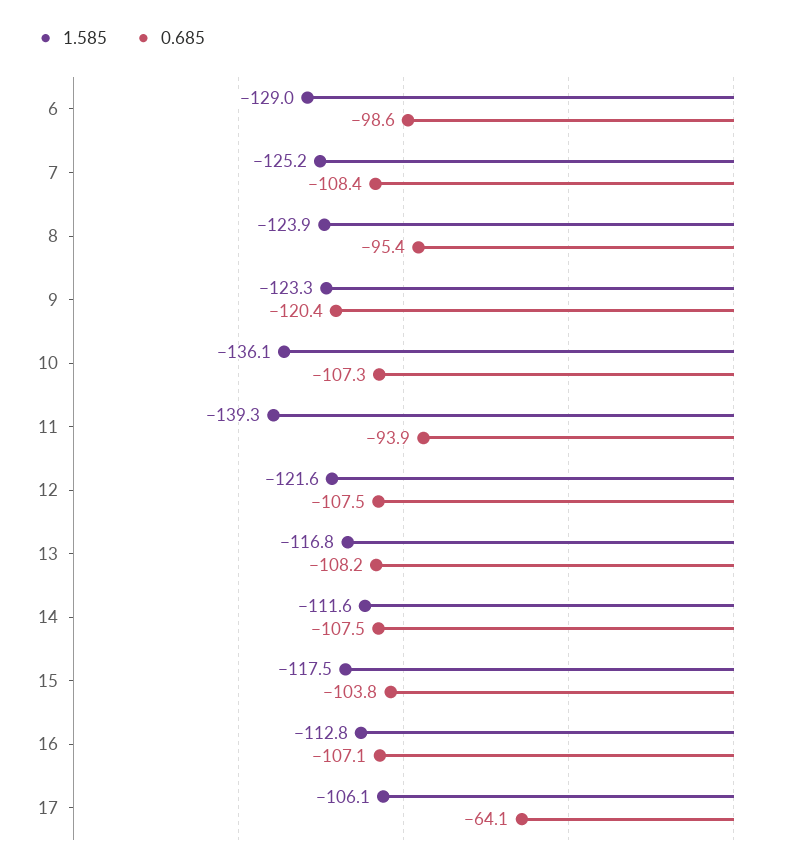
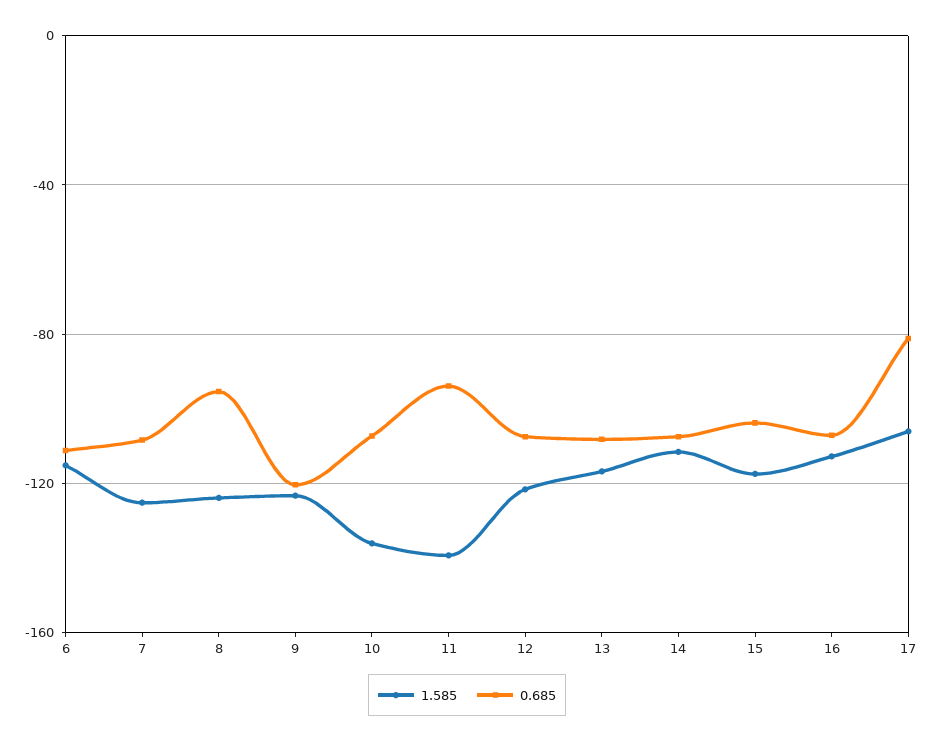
  {
    "1.585": {
-     "6": -129,
+     "6": -115,
      "7": -125.2,
      "8": -123.9,
      "9": -123.3,
      "10": -136.1,
      "11": -139.3,
      "12": -121.6,
      "13": -116.8,
      "14": -111.6,
      "15": -117.5,
      "16": -112.8,
      "17": -106.1
    },
    "0.685": {
-     "6": -98.6,
+     "6": -110,
      "7": -108.4,
      "8": -95.4,
      "9": -120.4,
      "10": -107.3,
      "11": -93.9,
      "12": -107.5,
      "13": -108.2,
      "14": -107.5,
      "15": -103.8,
      "16": -107.1,
-     "17": -64.1
+     "17": -80
    }
  }

